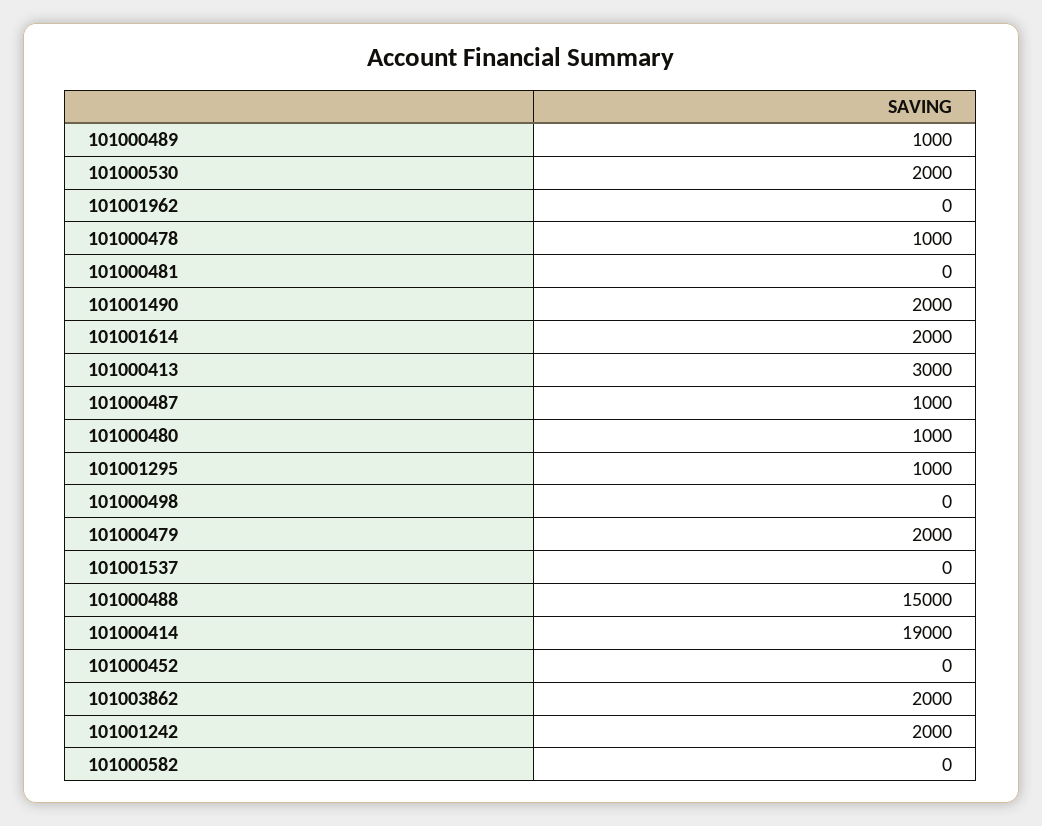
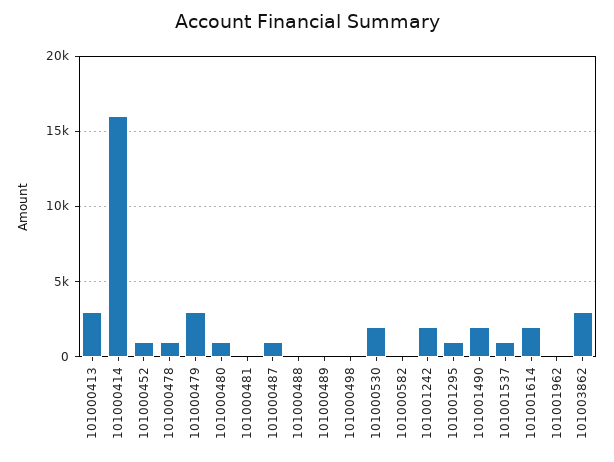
  {
-   "101000489": 1000,
+   "101000489": 0,
    "101000530": 2000,
    "101001962": 0,
    "101000478": 1000,
    "101000481": 0,
    "101001490": 2000,
    "101001614": 2000,
    "101000413": 3000,
    "101000487": 1000,
    "101000480": 1000,
    "101001295": 1000,
    "101000498": 0,
-   "101000479": 2000,
+   "101000479": 3000,
-   "101001537": 0,
+   "101001537": 1000,
-   "101000488": 15000,
+   "101000488": 0,
-   "101000414": 19000,
+   "101000414": 16000,
-   "101000452": 0,
+   "101000452": 1000,
-   "101003862": 2000,
+   "101003862": 3000,
    "101001242": 2000,
    "101000582": 0
  }

